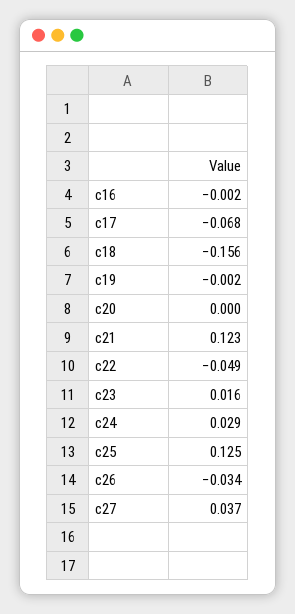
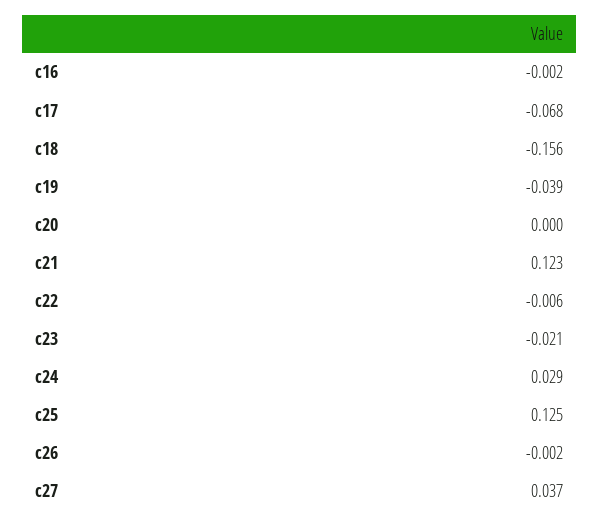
  {
    "c16": -0.002,
    "c17": -0.068,
    "c18": -0.156,
-   "c19": -0.002,
+   "c19": -0.039,
    "c20": 0,
    "c21": 0.123,
-   "c22": -0.049,
+   "c22": -0.006,
-   "c23": 0.016,
+   "c23": -0.021,
    "c24": 0.029,
    "c25": 0.125,
-   "c26": -0.034,
+   "c26": -0.002,
    "c27": 0.037
  }

